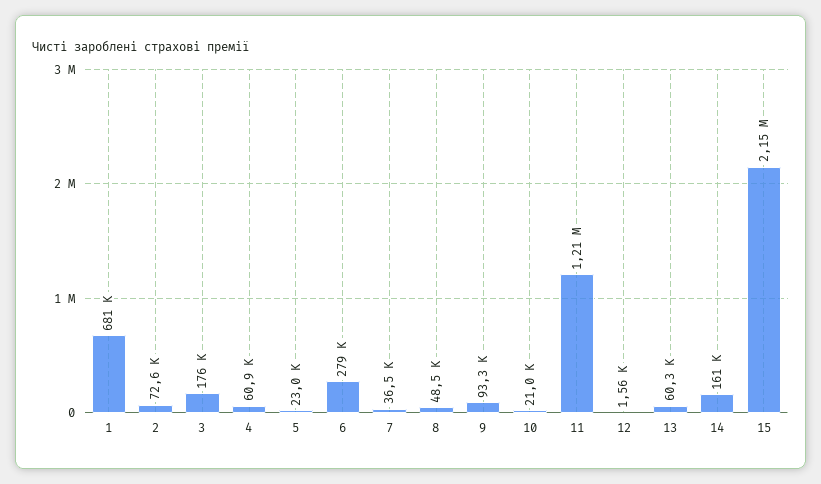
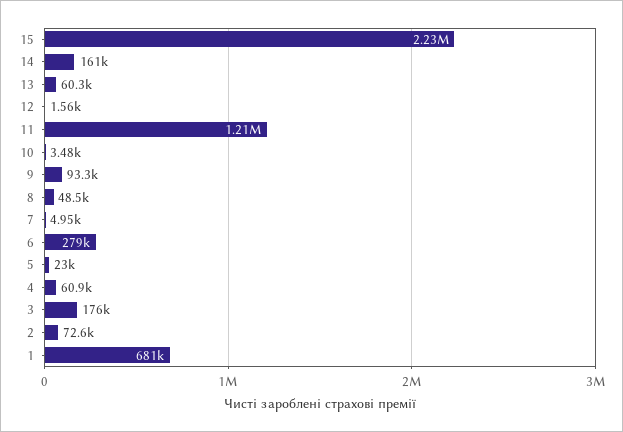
  {
    "1": 681000,
    "2": 72600,
    "3": 176000,
    "4": 60900,
    "5": 23000,
    "6": 279000,
-   "7": 36500,
+   "7": 4950,
    "8": 48500,
    "9": 93300,
-   "10": 21000,
+   "10": 3480,
    "11": 1210000,
    "12": 1560,
    "13": 60300,
    "14": 161000,
-   "15": 2150000
+   "15": 2230000
  }

